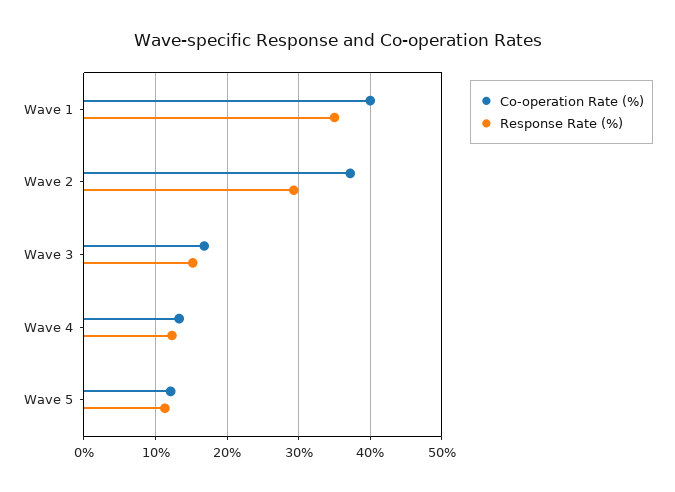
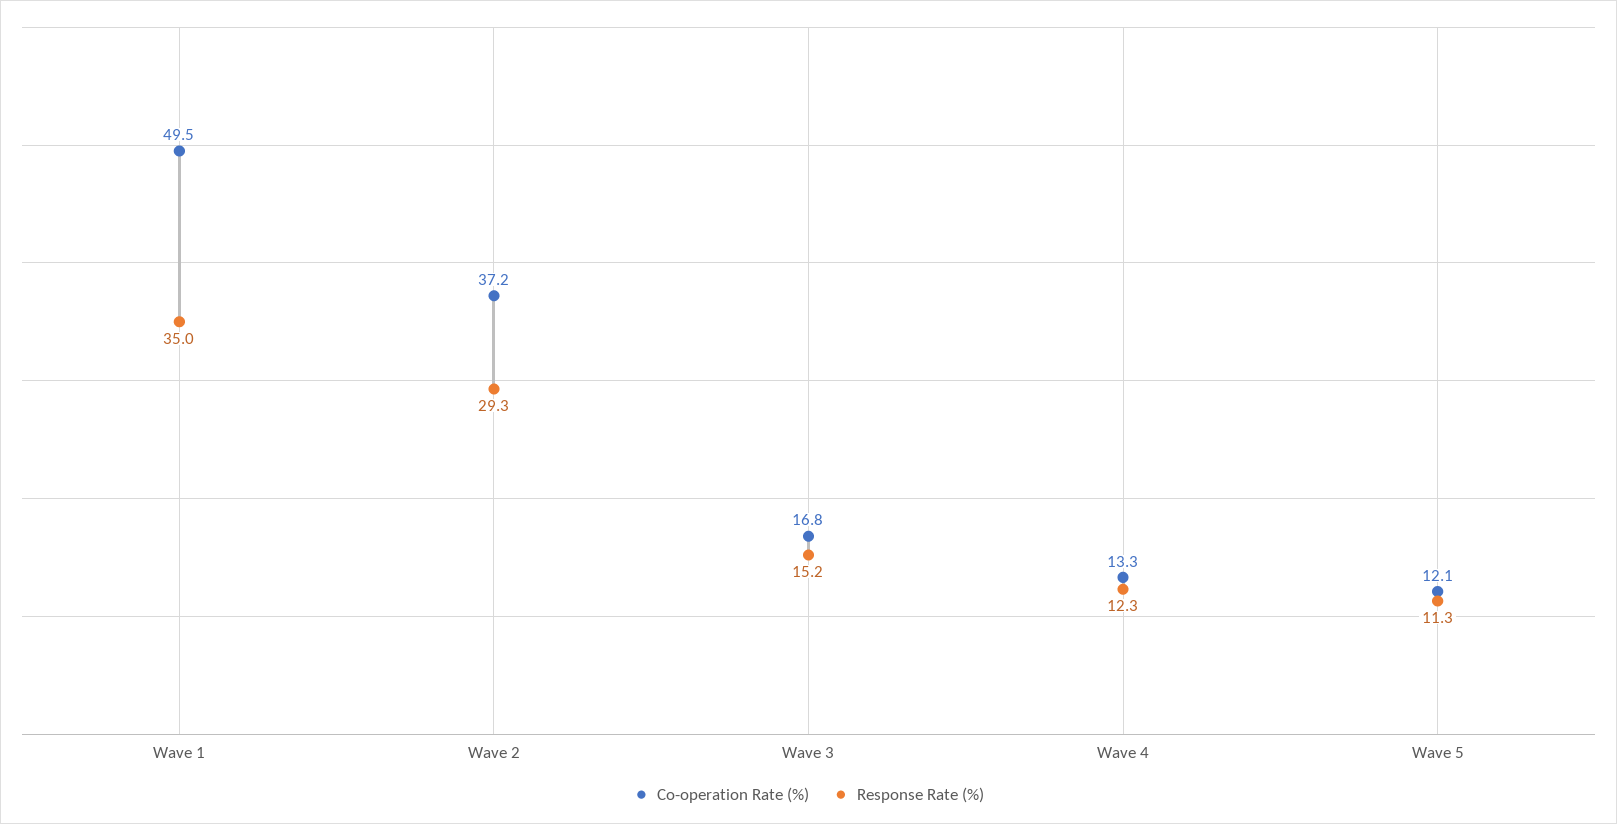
  {
    "Co-operation Rate (%)": {
-     "Wave 1": 40,
+     "Wave 1": 49.5,
      "Wave 2": 37.2,
      "Wave 3": 16.8,
      "Wave 4": 13.3,
      "Wave 5": 12.1
    },
    "Response Rate (%)": {
      "Wave 1": 35,
      "Wave 2": 29.3,
      "Wave 3": 15.2,
      "Wave 4": 12.3,
      "Wave 5": 11.3
    }
  }

